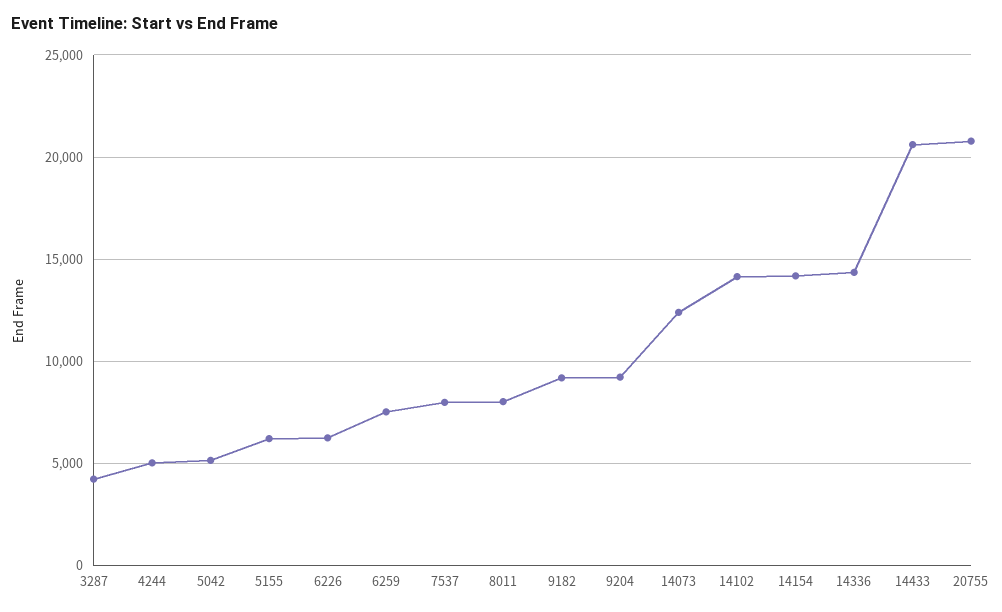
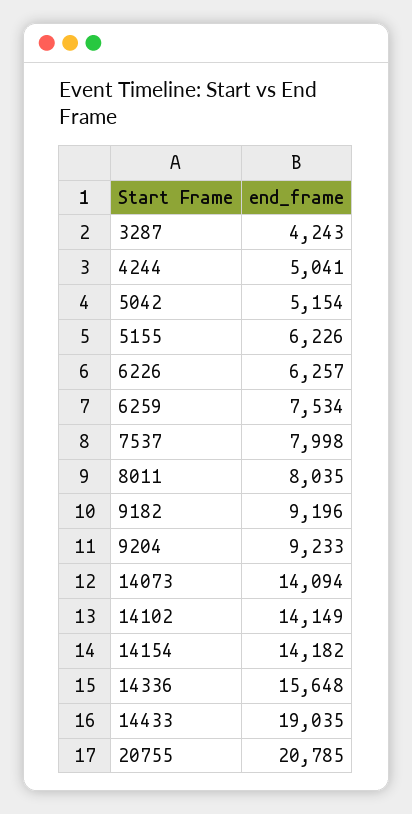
  {
    "3287": 4243,
    "4244": 5041,
    "5042": 5154,
    "5155": 6226,
    "6226": 6257,
    "6259": 7534,
    "7537": 7998,
    "8011": 8035,
    "9182": 9196,
    "9204": 9233,
-   "14073": 12500,
+   "14073": 14094,
    "14102": 14149,
    "14154": 14182,
-   "14336": 14500,
+   "14336": 15648,
-   "14433": 20500,
+   "14433": 19035,
    "20755": 20785
  }

